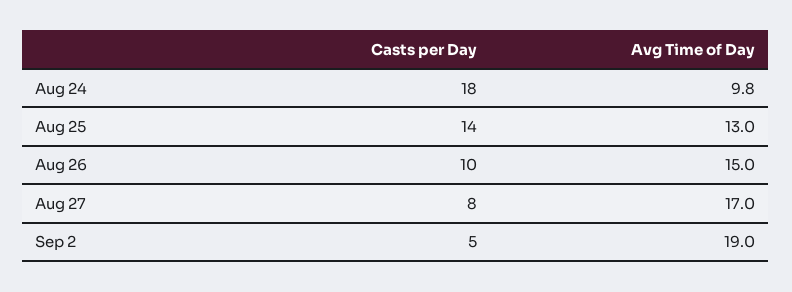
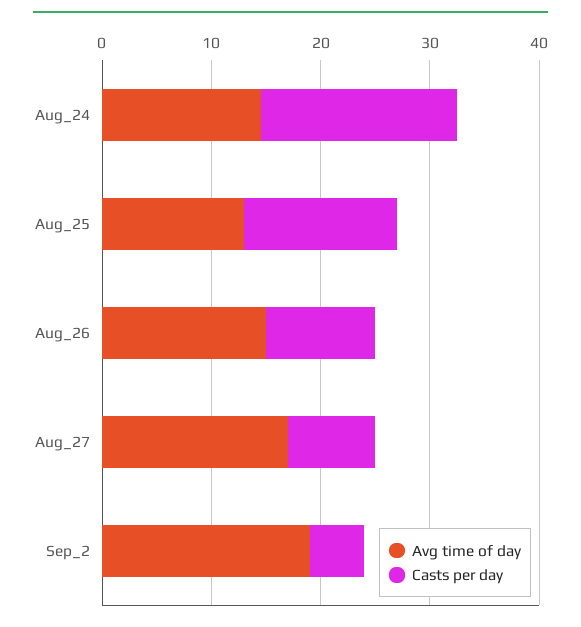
  {
    "Casts per Day": {
      "Aug 24": 18,
      "Aug 25": 14,
      "Aug 26": 10,
      "Aug 27": 8,
      "Sep 2": 5
    },
    "Avg Time of Day": {
-     "Aug 24": 9.8,
+     "Aug 24": 14,
      "Aug 25": 13,
      "Aug 26": 15,
      "Aug 27": 17,
      "Sep 2": 19
    }
  }

